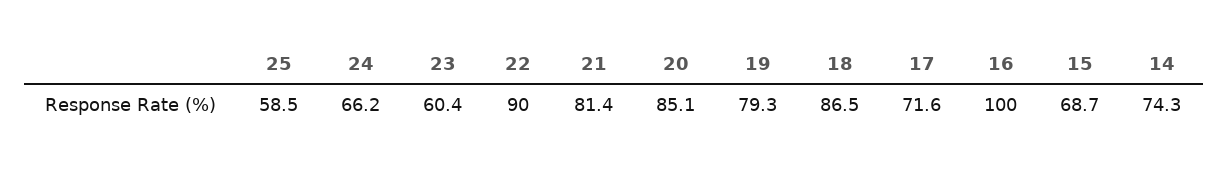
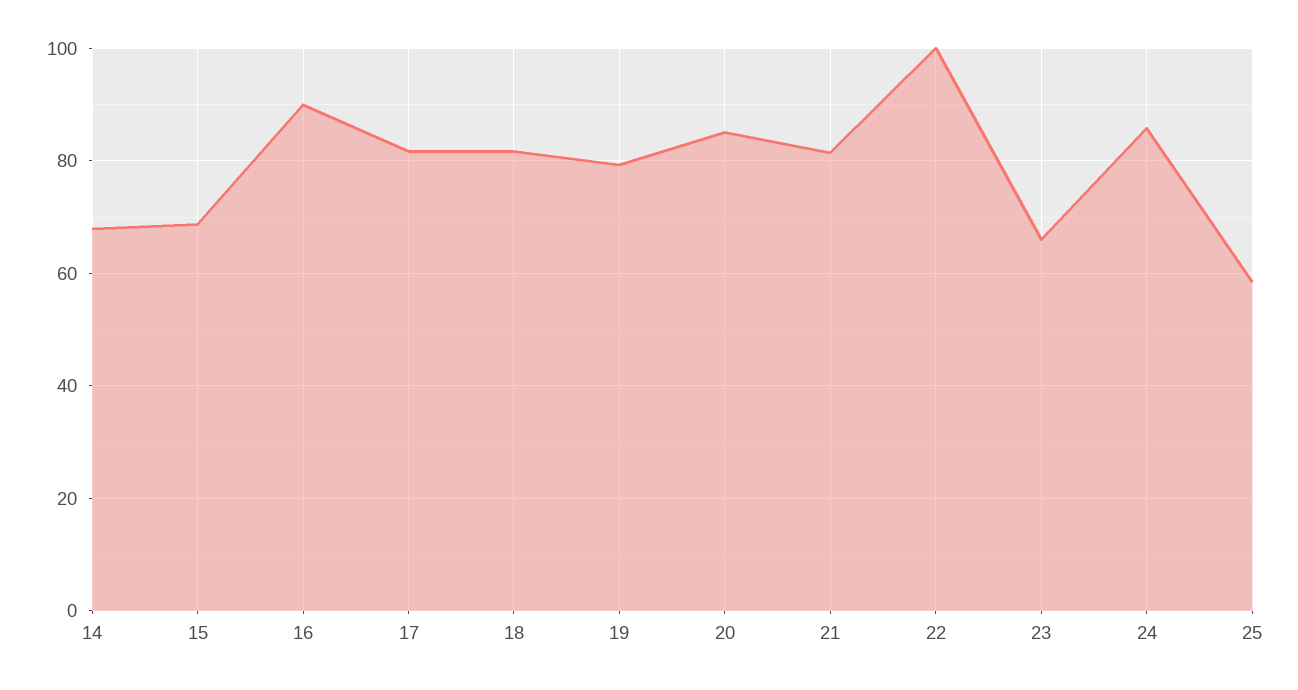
  {
    "25": 58.5,
-   "24": 66.2,
+   "24": 86,
-   "23": 60.4,
+   "23": 66,
-   "22": 90,
+   "22": 100,
    "21": 81.4,
    "20": 85.1,
    "19": 79.3,
-   "18": 86.5,
+   "18": 82,
-   "17": 71.6,
+   "17": 82,
-   "16": 100,
+   "16": 90,
    "15": 68.7,
-   "14": 74.3
+   "14": 68
  }

